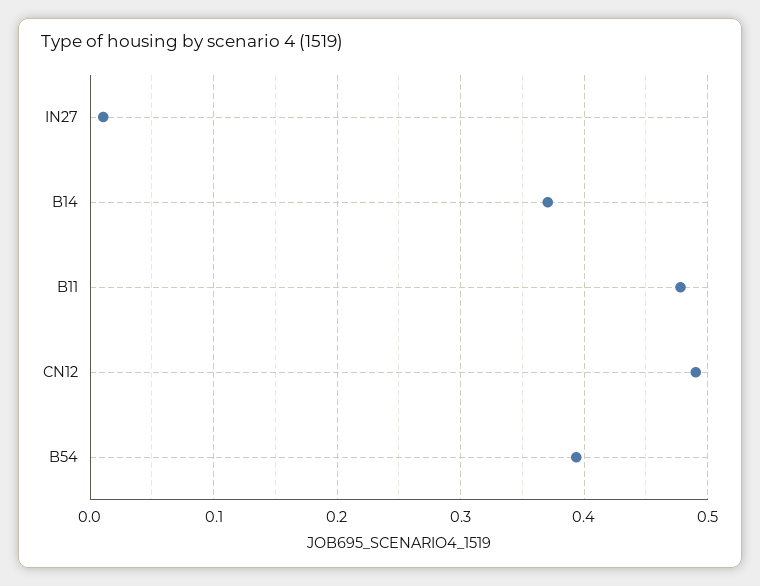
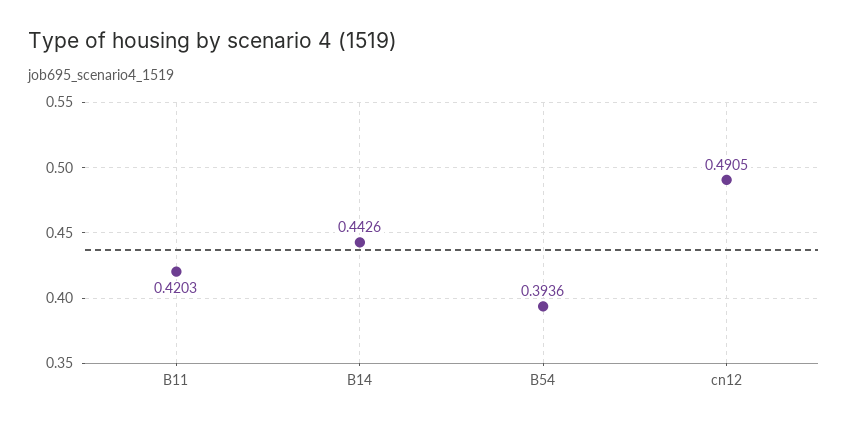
  {
-   "IN27": 0.01,
-   "B14": 0.37,
+   "B14": 0.4426,
-   "B11": 0.48,
+   "B11": 0.4203,
    "CN12": 0.4905,
    "B54": 0.3936
  }

